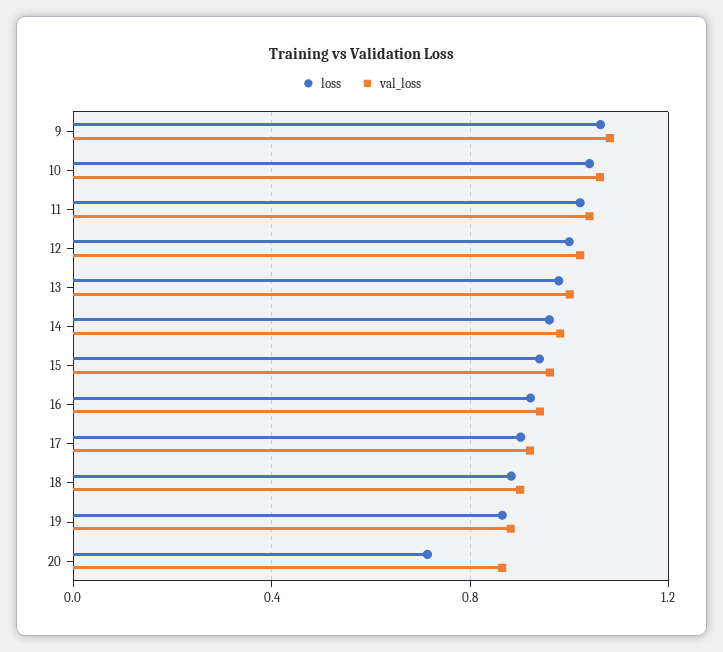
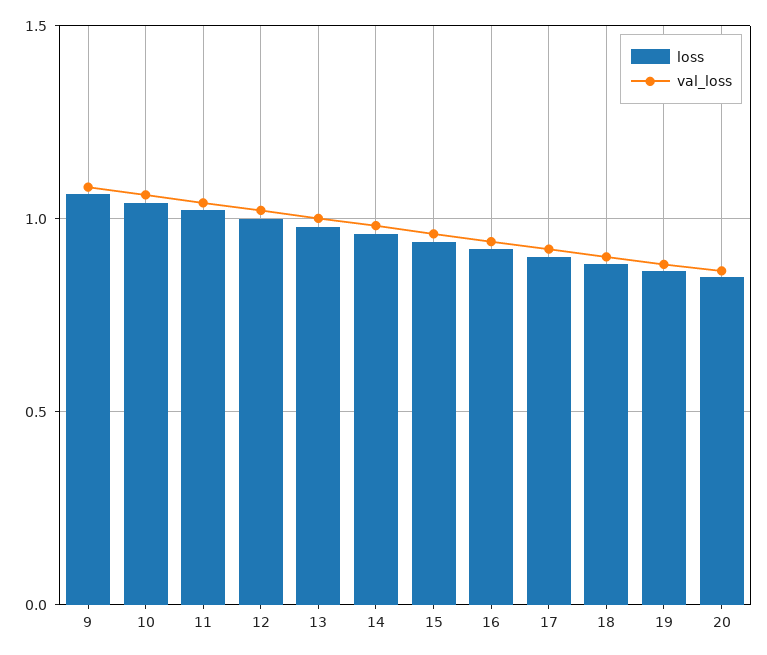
  {
    "loss": {
      "9": 1.05,
      "10": 1.05,
      "11": 1,
      "12": 1,
      "13": 1,
      "14": 0.95,
      "15": 0.95,
      "16": 0.9,
      "17": 0.9,
      "18": 0.9,
      "19": 0.85,
-     "20": 0.7
+     "20": 0.85
    },
    "val_loss": {
      "9": 1.1,
      "10": 1.05,
      "11": 1.05,
      "12": 1,
      "13": 1,
      "14": 1,
      "15": 0.95,
      "16": 0.95,
      "17": 0.9,
      "18": 0.9,
      "19": 0.9,
      "20": 0.85
    }
  }

